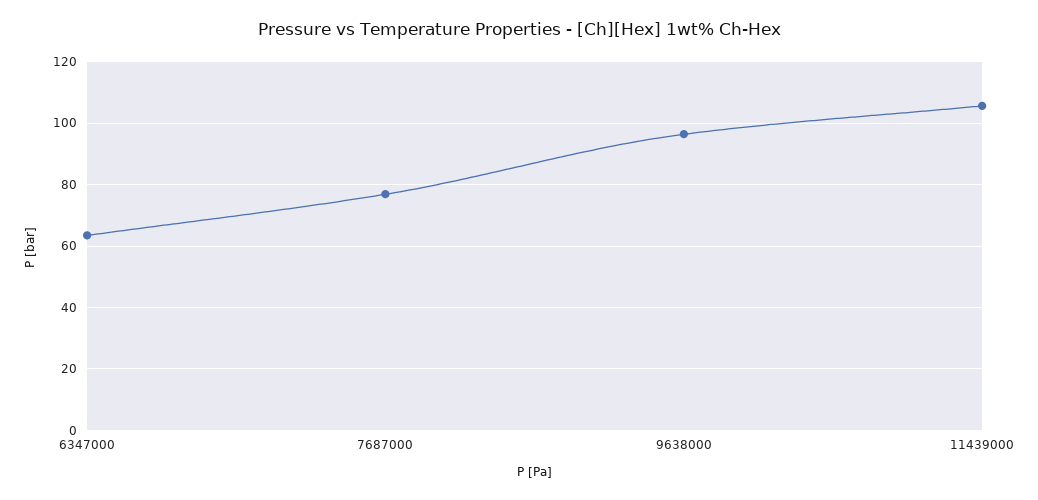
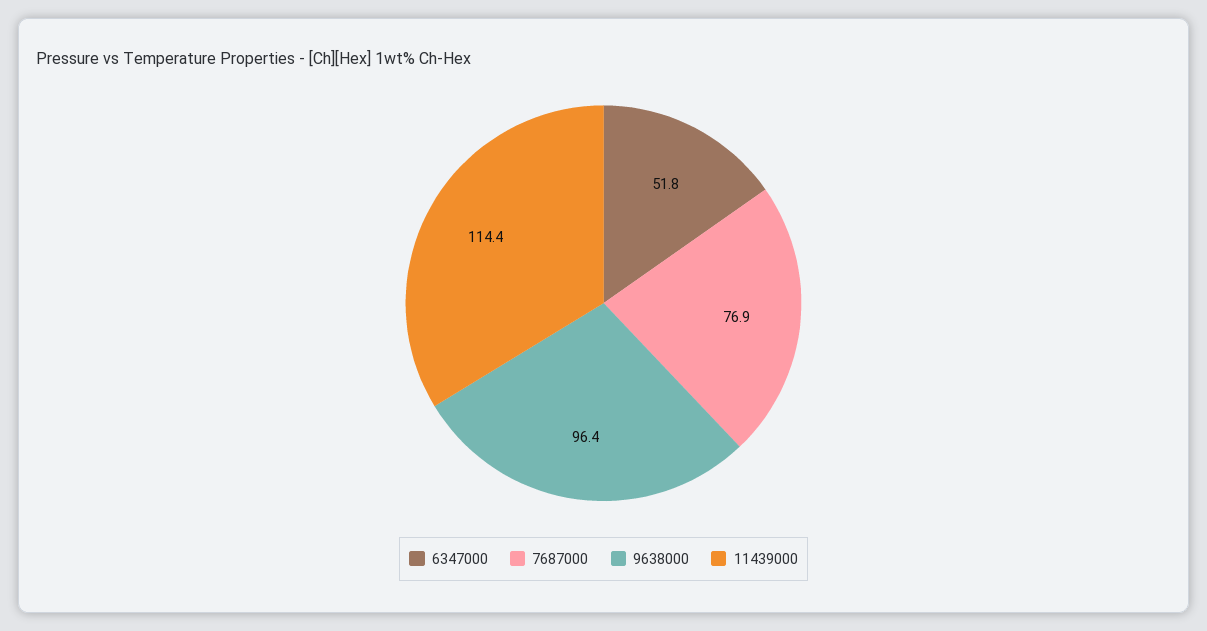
  {
-   "6347000": 64,
+   "6347000": 51.8,
    "7687000": 76.9,
    "9638000": 96.4,
-   "11439000": 106
+   "11439000": 114.4
  }

